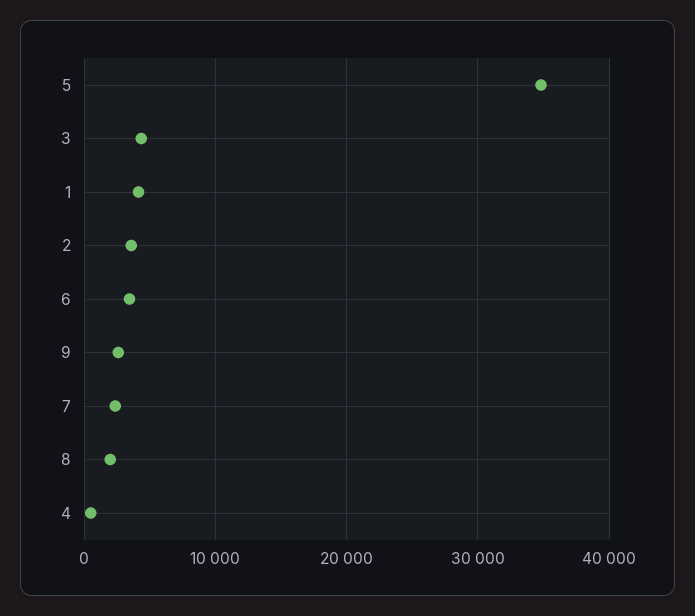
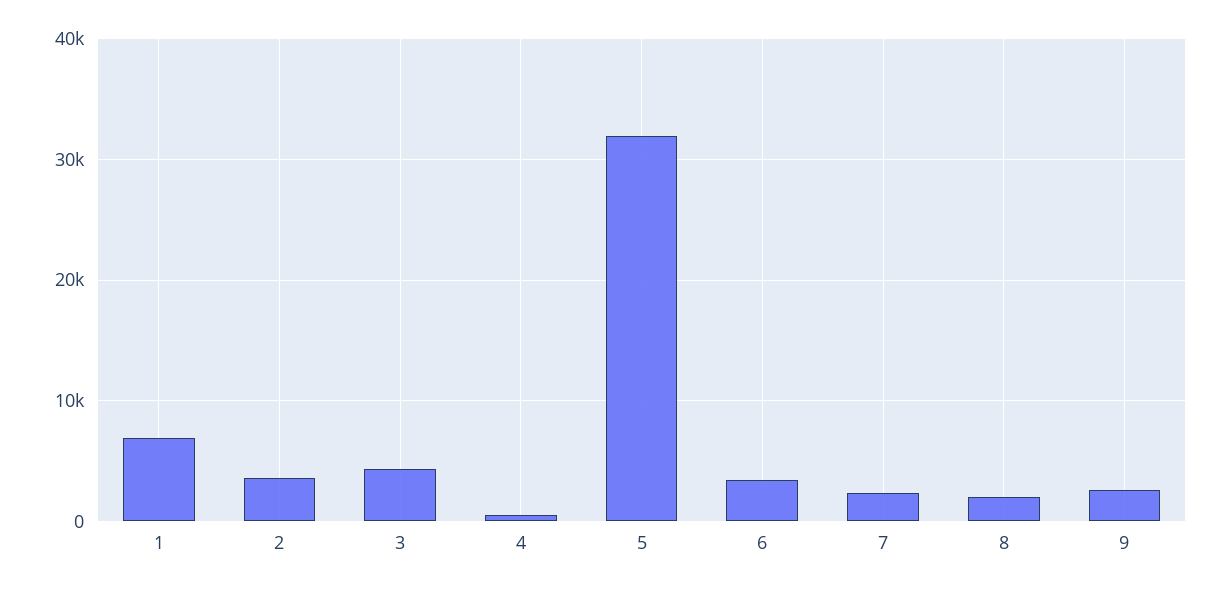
  {
-   "5": 35000,
+   "5": 32000,
    "3": 4000,
-   "1": 4000,
+   "1": 7000,
    "2": 4000,
    "6": 3000,
    "9": 3000,
    "7": 2000,
    "8": 2000,
    "4": 0
  }

